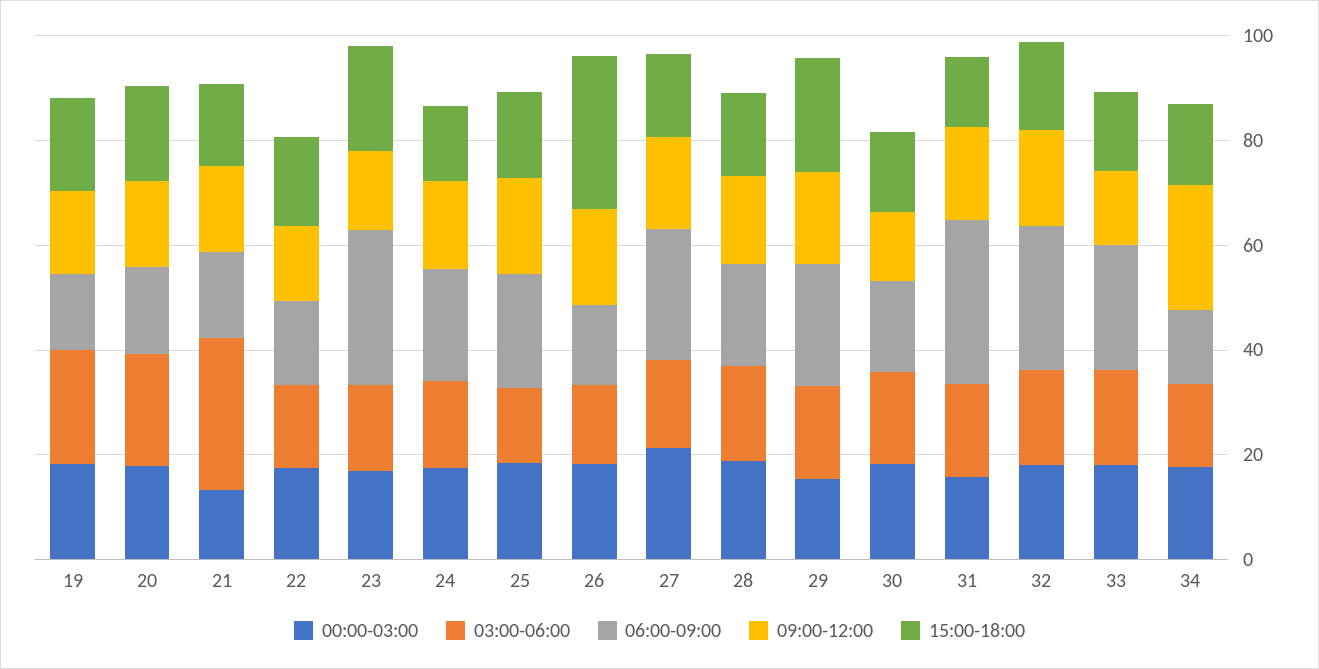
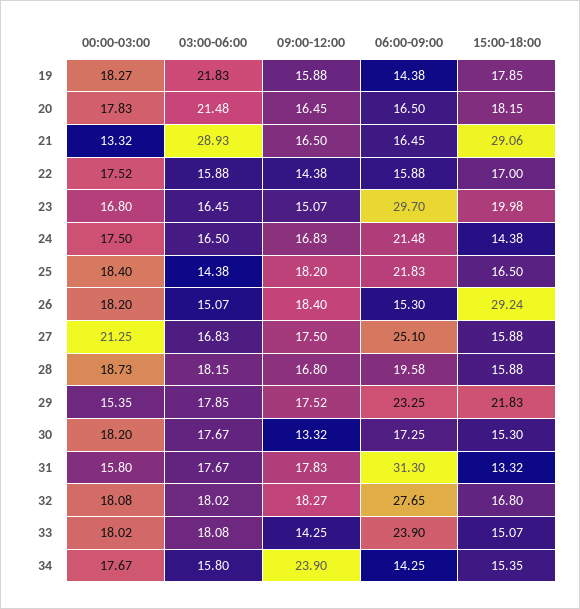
  {
    "00:00-03:00": {
      "19": 18.27,
      "20": 17.83,
      "21": 13.32,
      "22": 17.52,
      "23": 16.8,
      "24": 17.5,
      "25": 18.4,
      "26": 18.2,
      "27": 21.25,
      "28": 18.73,
      "29": 15.35,
      "30": 18.2,
      "31": 15.8,
      "32": 18.08,
      "33": 18.02,
      "34": 17.67
    },
    "03:00-06:00": {
      "19": 21.83,
      "20": 21.48,
      "21": 28.93,
      "22": 15.88,
      "23": 16.45,
      "24": 16.5,
      "25": 14.38,
      "26": 15.07,
      "27": 16.83,
      "28": 18.15,
      "29": 17.85,
      "30": 17.67,
      "31": 17.67,
      "32": 18.02,
      "33": 18.08,
      "34": 15.8
    },
    "06:00-09:00": {
      "19": 14.38,
      "20": 16.5,
      "21": 16.45,
      "22": 15.88,
      "23": 29.7,
      "24": 21.48,
      "25": 21.83,
      "26": 15.3,
      "27": 25.1,
      "28": 19.58,
      "29": 23.25,
      "30": 17.25,
      "31": 31.3,
      "32": 27.65,
      "33": 23.9,
      "34": 14.25
    },
    "09:00-12:00": {
      "19": 15.88,
      "20": 16.45,
      "21": 16.5,
      "22": 14.38,
      "23": 15.07,
      "24": 16.83,
      "25": 18.2,
      "26": 18.4,
      "27": 17.5,
      "28": 16.8,
      "29": 17.52,
      "30": 13.32,
      "31": 17.83,
      "32": 18.27,
      "33": 14.25,
      "34": 23.9
    },
    "15:00-18:00": {
      "19": 17.85,
      "20": 18.15,
-     "21": 15,
+     "21": 29.06,
      "22": 17,
      "23": 19.98,
      "24": 14.38,
      "25": 16.5,
      "26": 29.24,
      "27": 15.88,
      "28": 15.88,
      "29": 21.83,
      "30": 15.3,
      "31": 13.32,
      "32": 16.8,
      "33": 15.07,
      "34": 15.35
    }
  }

